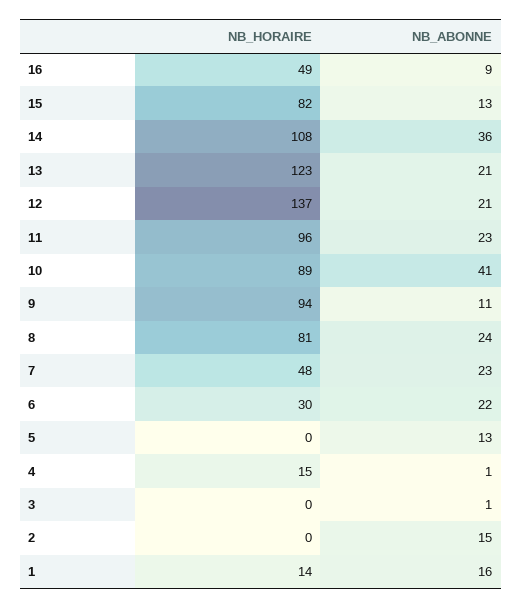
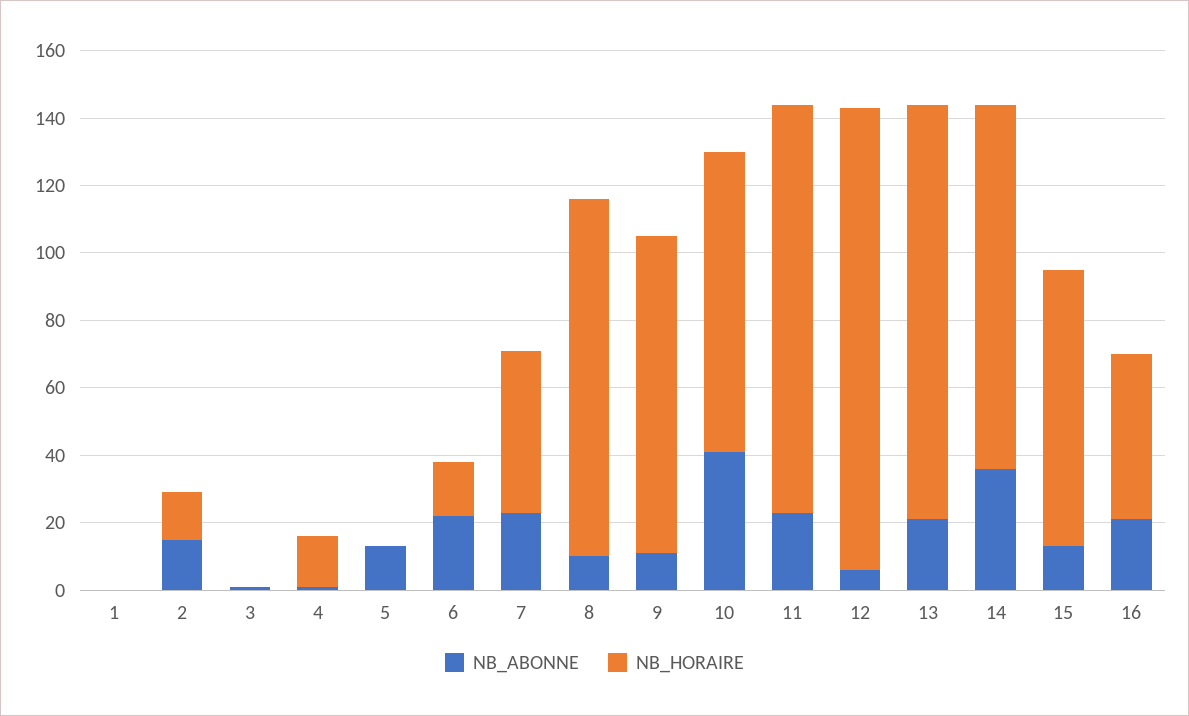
  {
    "NB_HORAIRE": {
      "16": 49,
      "15": 82,
      "14": 108,
      "13": 123,
      "12": 137,
-     "11": 96,
+     "11": 120,
      "10": 89,
      "9": 94,
-     "8": 81,
+     "8": 105,
      "7": 48,
-     "6": 30,
+     "6": 15,
      "5": 0,
      "4": 15,
      "3": 0,
-     "2": 0,
+     "2": 15,
-     "1": 14
+     "1": 0
    },
    "NB_ABONNE": {
-     "16": 9,
+     "16": 20,
      "15": 13,
      "14": 36,
      "13": 21,
-     "12": 21,
+     "12": 5,
      "11": 23,
      "10": 41,
      "9": 11,
-     "8": 24,
+     "8": 10,
      "7": 23,
      "6": 22,
      "5": 13,
      "4": 1,
      "3": 1,
      "2": 15,
-     "1": 16
+     "1": 0
    }
  }

